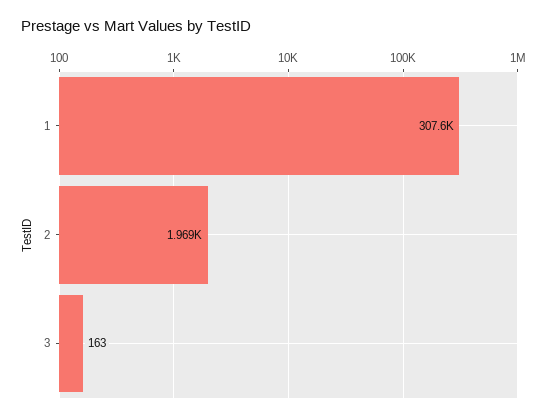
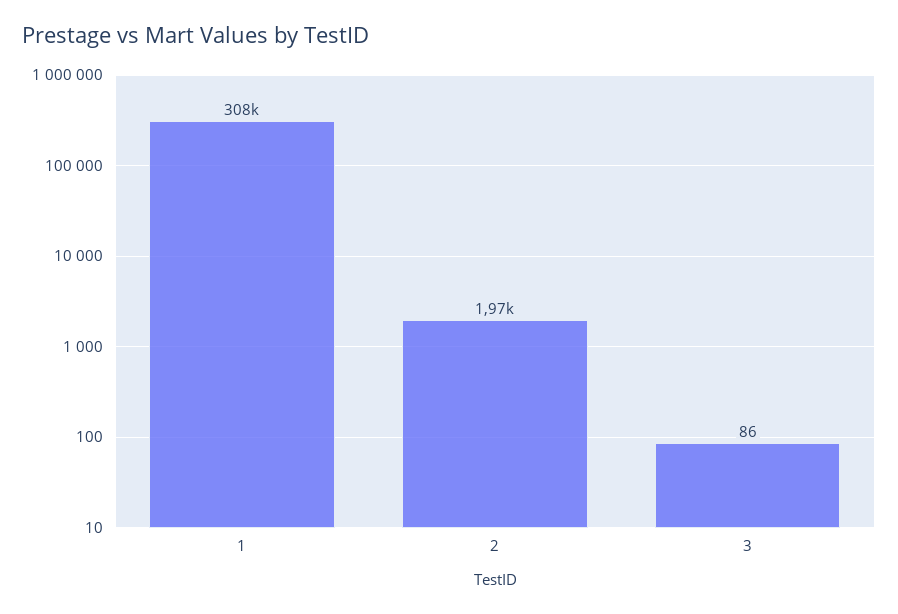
  {
    "1": 307600,
    "2": 1969,
-   "3": 163
+   "3": 86
  }

